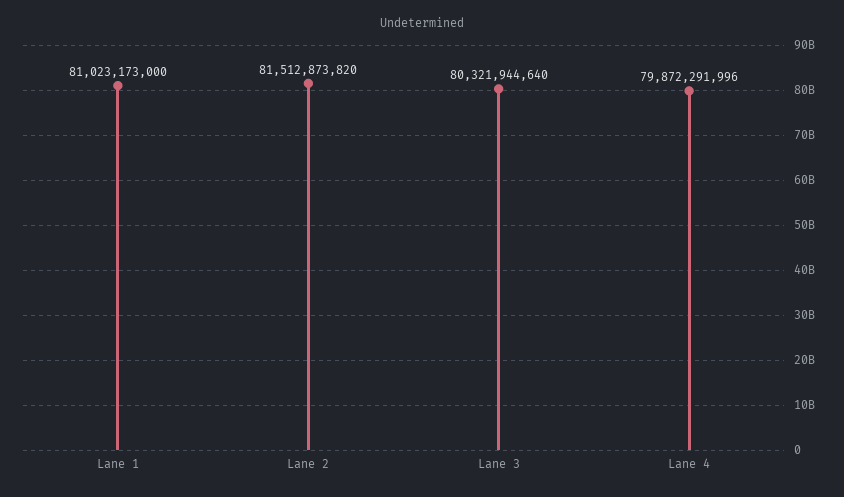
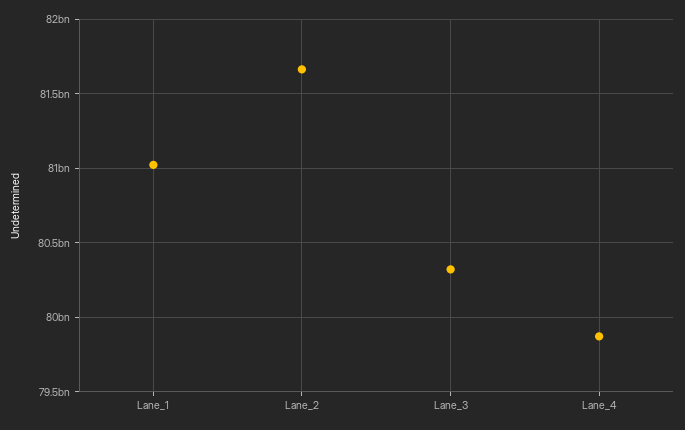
  {
    "Lane 1": 81023173000,
-   "Lane 2": 81512873820,
+   "Lane 2": 81650000000,
    "Lane 3": 80321944640,
    "Lane 4": 79872291996
  }

